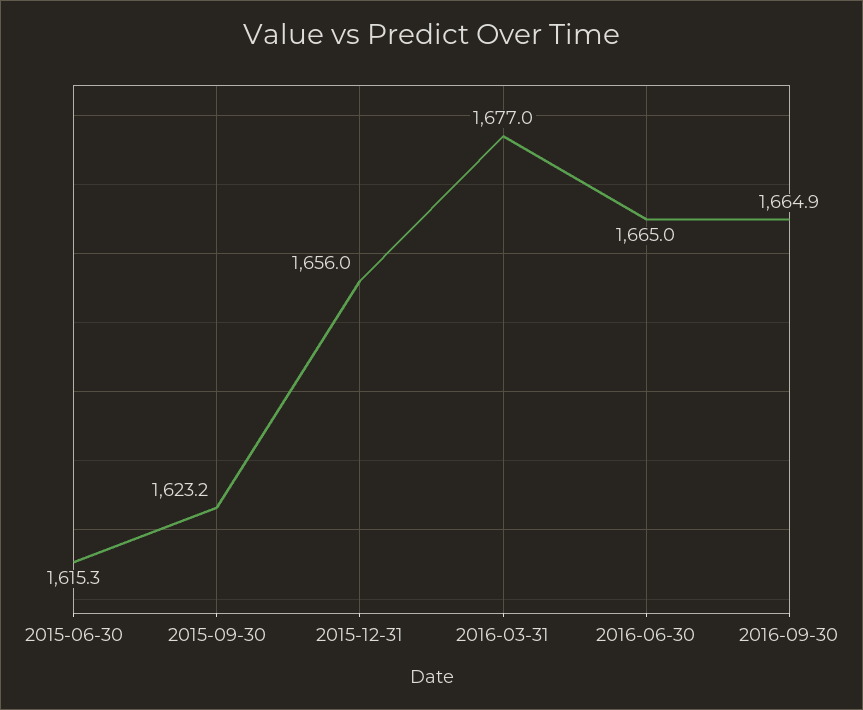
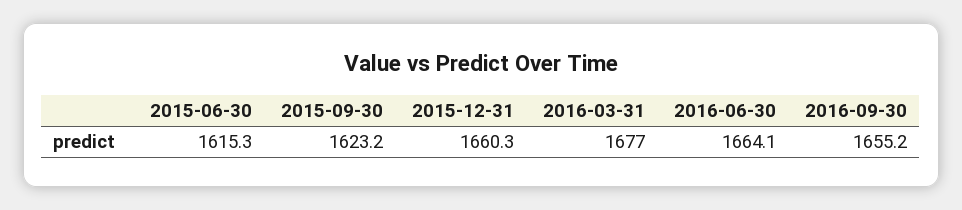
  {
    "2015-06-30": 1615.3,
    "2015-09-30": 1623.2,
-   "2015-12-31": 1656,
+   "2015-12-31": 1660.3,
    "2016-03-31": 1677,
-   "2016-06-30": 1665,
+   "2016-06-30": 1664.1,
-   "2016-09-30": 1664.9
+   "2016-09-30": 1655.2
  }

